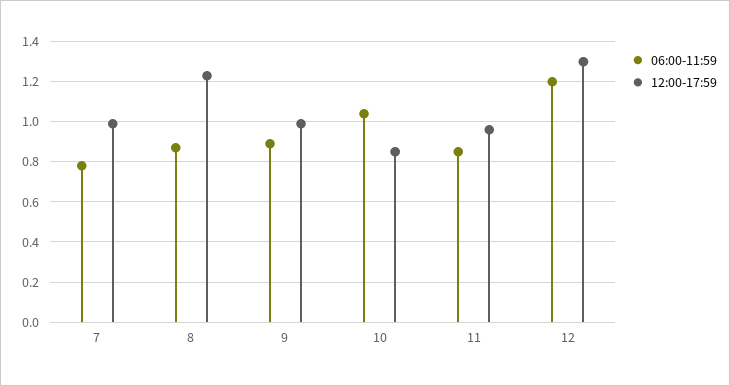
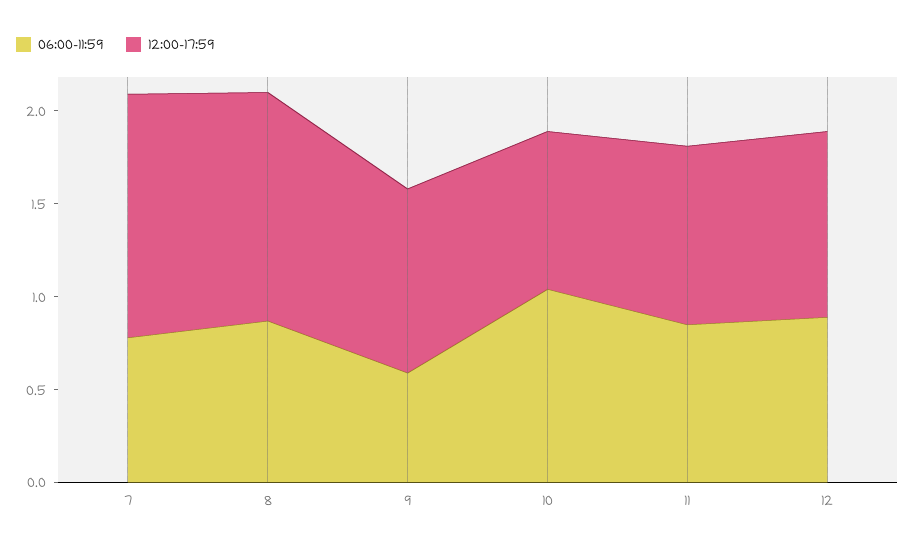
  {
    "06:00-11:59": {
      "7": 0.8,
      "8": 0.85,
-     "9": 0.9,
+     "9": 0.6,
      "10": 1.05,
      "11": 0.85,
-     "12": 1.2
+     "12": 0.9
    },
    "12:00-17:59": {
-     "7": 1,
+     "7": 1.3,
      "8": 1.25,
      "9": 1,
      "10": 0.85,
      "11": 0.95,
-     "12": 1.3
+     "12": 1
    }
  }

